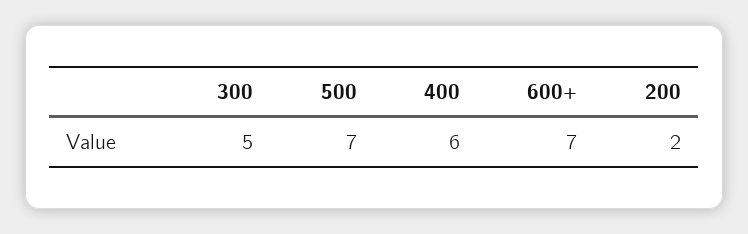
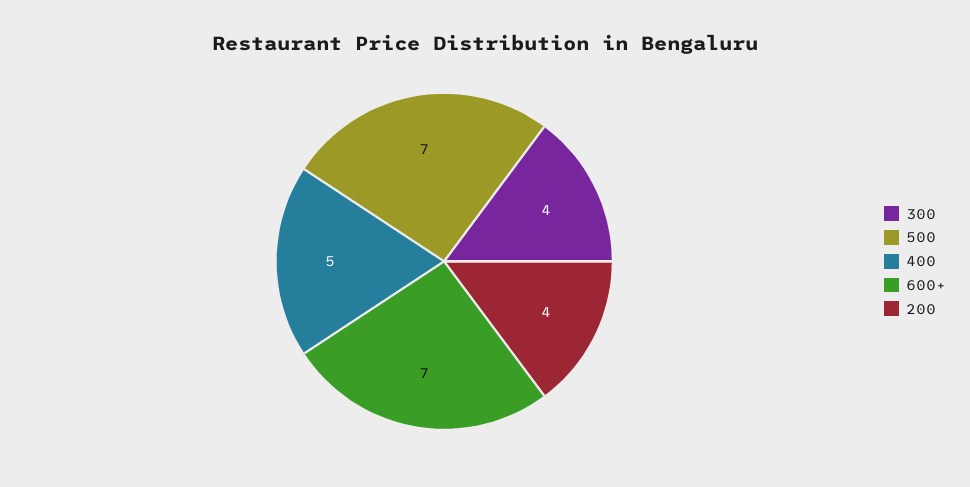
  {
-   "300": 5,
+   "300": 4,
    "500": 7,
-   "400": 6,
+   "400": 5,
    "600+": 7,
-   "200": 2
+   "200": 4
  }

